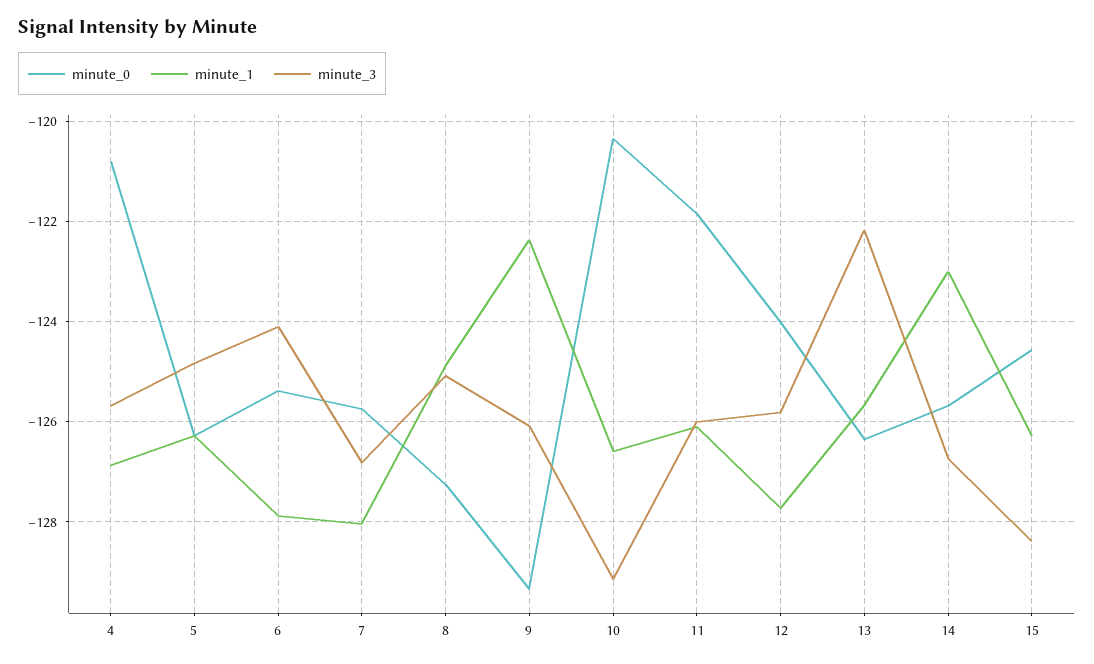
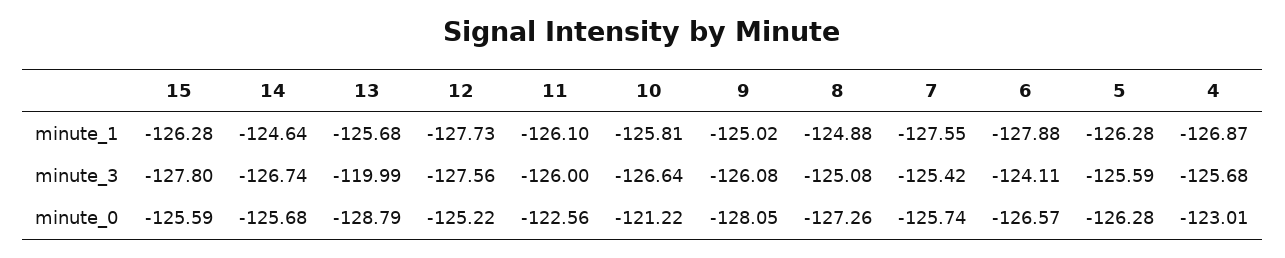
  {
    "minute_0": {
-     "4": -120.8,
+     "4": -123.01,
      "5": -126.28,
-     "6": -125.4,
+     "6": -126.57,
      "7": -125.74,
      "8": -127.26,
-     "9": -129.4,
+     "9": -128.05,
-     "10": -120.4,
+     "10": -121.22,
-     "11": -121.8,
+     "11": -122.56,
-     "12": -124,
+     "12": -125.22,
-     "13": -126.4,
+     "13": -128.79,
      "14": -125.68,
-     "15": -124.6
+     "15": -125.59
    },
    "minute_1": {
      "4": -126.87,
      "5": -126.28,
      "6": -127.88,
-     "7": -128,
+     "7": -127.55,
      "8": -124.88,
-     "9": -122.4,
+     "9": -125.02,
-     "10": -126.6,
+     "10": -125.81,
      "11": -126.1,
      "12": -127.73,
      "13": -125.68,
-     "14": -123,
+     "14": -124.64,
      "15": -126.28
    },
    "minute_3": {
      "4": -125.68,
-     "5": -124.8,
+     "5": -125.59,
      "6": -124.11,
-     "7": -126.8,
+     "7": -125.42,
      "8": -125.08,
      "9": -126.08,
-     "10": -129.2,
+     "10": -126.64,
      "11": -126,
-     "12": -125.8,
+     "12": -127.56,
-     "13": -122.2,
+     "13": -119.99,
      "14": -126.74,
-     "15": -128.4
+     "15": -127.8
    }
  }

